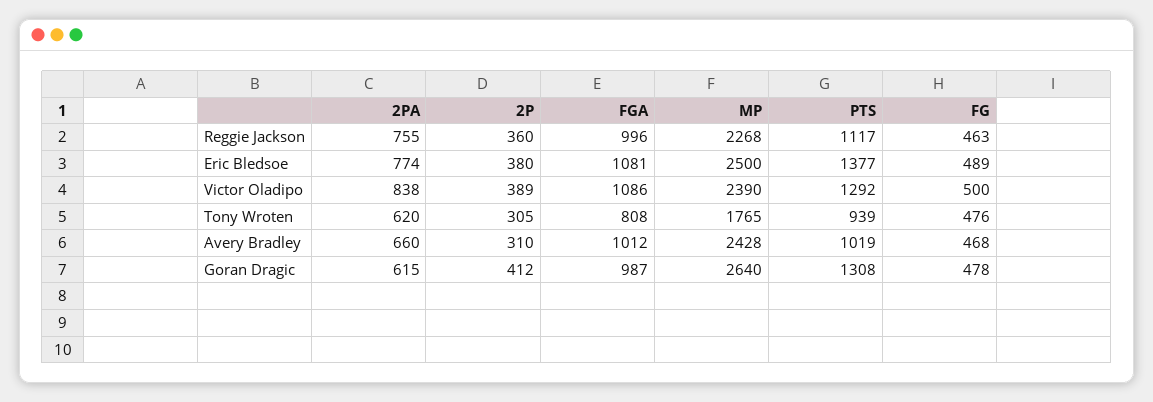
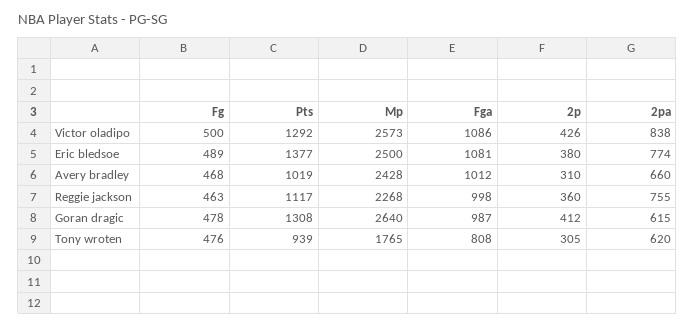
  {
    "2PA": {
      "Reggie Jackson": 755,
      "Eric Bledsoe": 774,
      "Victor Oladipo": 838,
      "Tony Wroten": 620,
      "Avery Bradley": 660,
      "Goran Dragic": 615
    },
    "2P": {
      "Reggie Jackson": 360,
      "Eric Bledsoe": 380,
-     "Victor Oladipo": 389,
+     "Victor Oladipo": 426,
      "Tony Wroten": 305,
      "Avery Bradley": 310,
      "Goran Dragic": 412
    },
    "FGA": {
-     "Reggie Jackson": 996,
+     "Reggie Jackson": 998,
      "Eric Bledsoe": 1081,
      "Victor Oladipo": 1086,
      "Tony Wroten": 808,
      "Avery Bradley": 1012,
      "Goran Dragic": 987
    },
    "MP": {
      "Reggie Jackson": 2268,
      "Eric Bledsoe": 2500,
-     "Victor Oladipo": 2390,
+     "Victor Oladipo": 2573,
      "Tony Wroten": 1765,
      "Avery Bradley": 2428,
      "Goran Dragic": 2640
    },
    "PTS": {
      "Reggie Jackson": 1117,
      "Eric Bledsoe": 1377,
      "Victor Oladipo": 1292,
      "Tony Wroten": 939,
      "Avery Bradley": 1019,
      "Goran Dragic": 1308
    },
    "FG": {
      "Reggie Jackson": 463,
      "Eric Bledsoe": 489,
      "Victor Oladipo": 500,
      "Tony Wroten": 476,
      "Avery Bradley": 468,
      "Goran Dragic": 478
    }
  }

